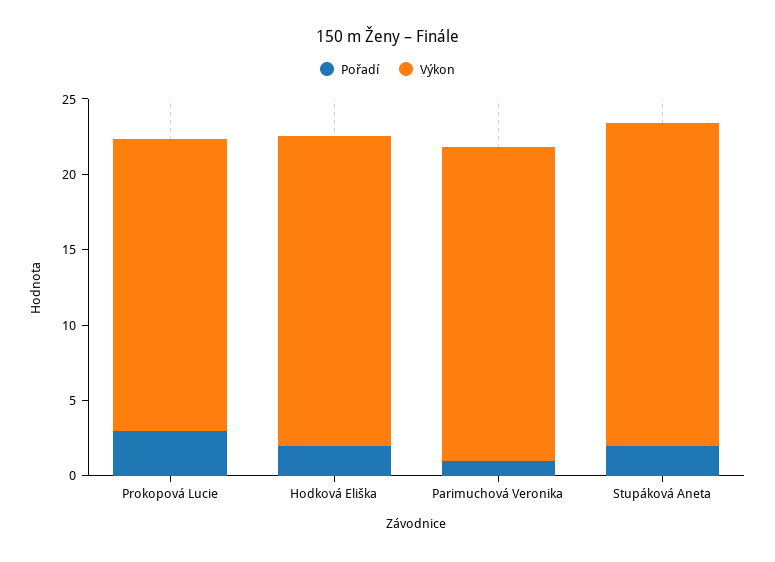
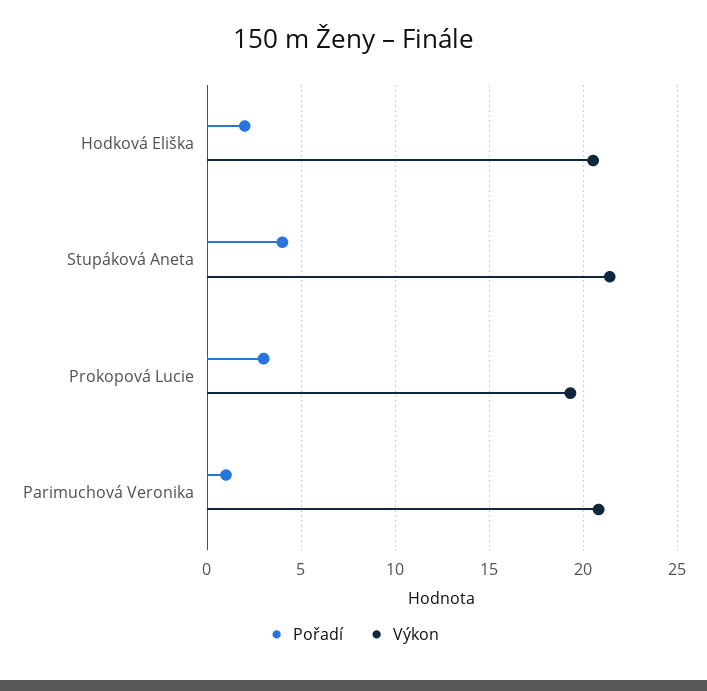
  {
    "Pořadí": {
      "Prokopová Lucie": 3,
      "Hodková Eliška": 2,
      "Parimuchová Veronika": 1,
-     "Stupáková Aneta": 2
+     "Stupáková Aneta": 4
    },
    "Výkon": {
      "Prokopová Lucie": 19.5,
      "Hodková Eliška": 20.5,
      "Parimuchová Veronika": 21,
      "Stupáková Aneta": 21.5
    }
  }

